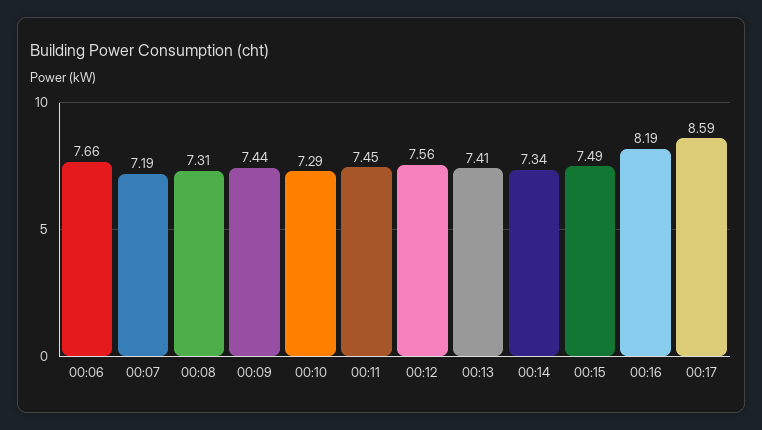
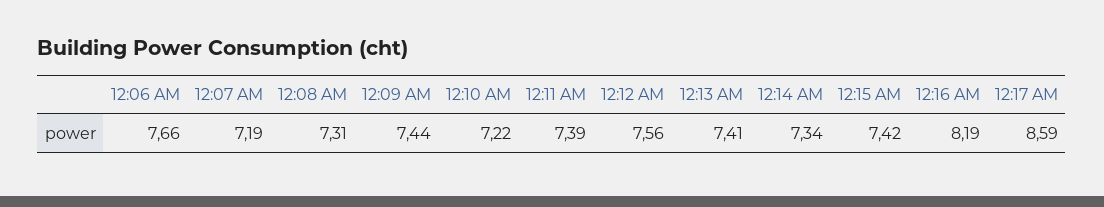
  {
    "00:06": 7.66,
    "00:07": 7.19,
    "00:08": 7.31,
    "00:09": 7.44,
-   "00:10": 7.29,
+   "00:10": 7.22,
-   "00:11": 7.45,
+   "00:11": 7.39,
    "00:12": 7.56,
    "00:13": 7.41,
    "00:14": 7.34,
-   "00:15": 7.49,
+   "00:15": 7.42,
    "00:16": 8.19,
    "00:17": 8.59
  }

